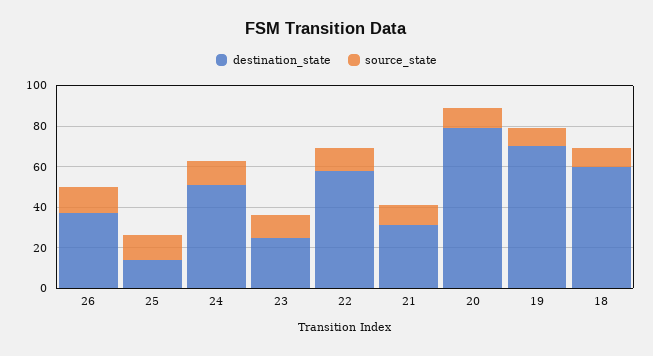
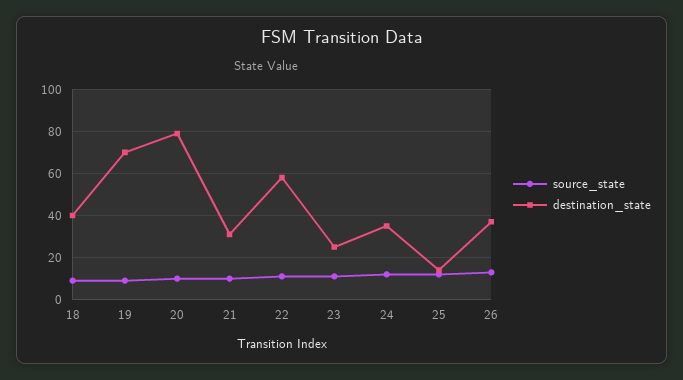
  {
    "destination_state": {
      "26": 35,
      "25": 15,
-     "24": 50,
+     "24": 35,
      "23": 25,
      "22": 60,
      "21": 30,
      "20": 80,
      "19": 70,
-     "18": 60
+     "18": 40
    },
    "source_state": {
      "26": 15,
      "25": 10,
      "24": 10,
      "23": 10,
      "22": 10,
      "21": 10,
      "20": 10,
      "19": 10,
      "18": 10
    }
  }

